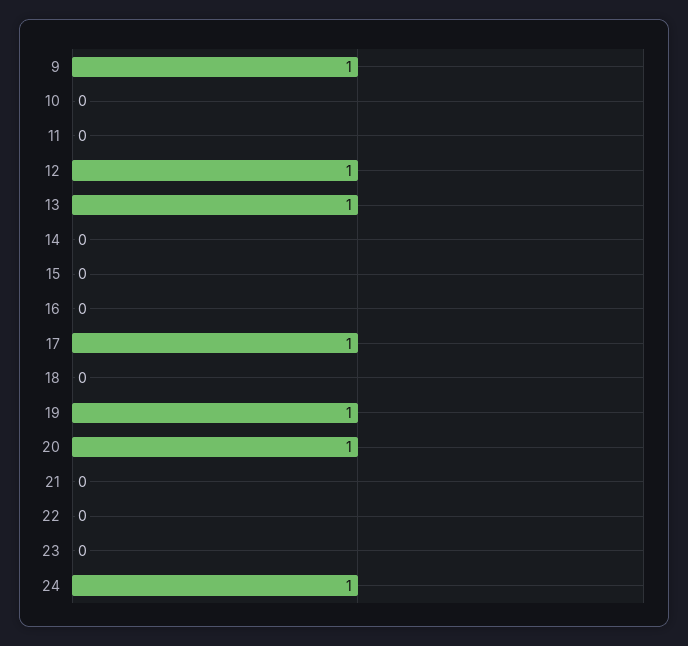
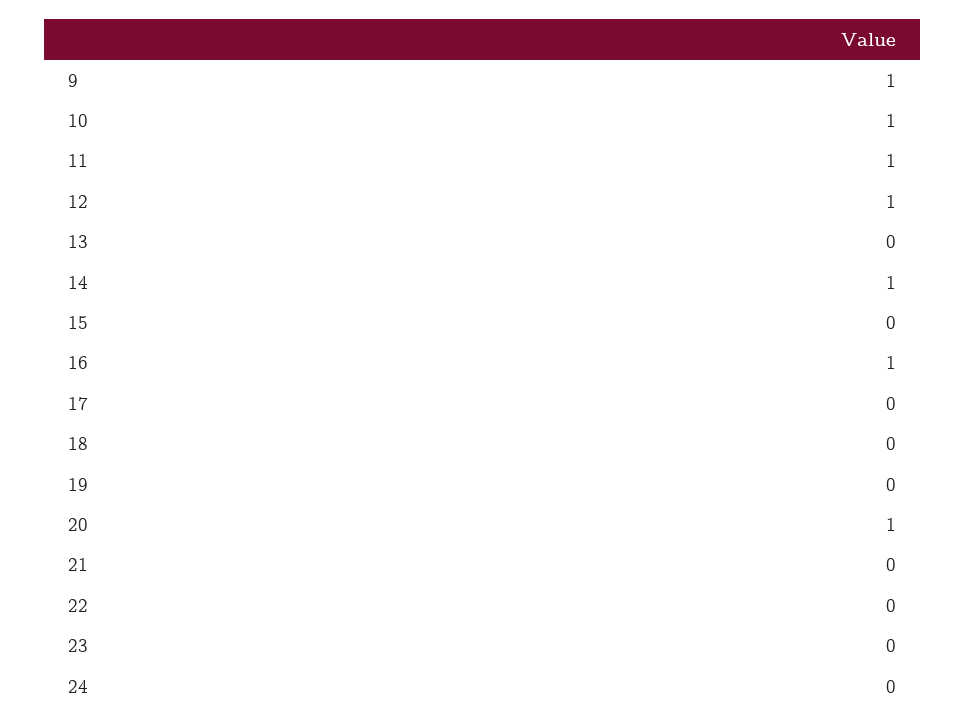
  {
    "9": 1,
-   "10": 0,
+   "10": 1,
-   "11": 0,
+   "11": 1,
    "12": 1,
-   "13": 1,
+   "13": 0,
-   "14": 0,
+   "14": 1,
    "15": 0,
-   "16": 0,
+   "16": 1,
-   "17": 1,
+   "17": 0,
    "18": 0,
-   "19": 1,
+   "19": 0,
    "20": 1,
    "21": 0,
    "22": 0,
    "23": 0,
-   "24": 1
+   "24": 0
  }

